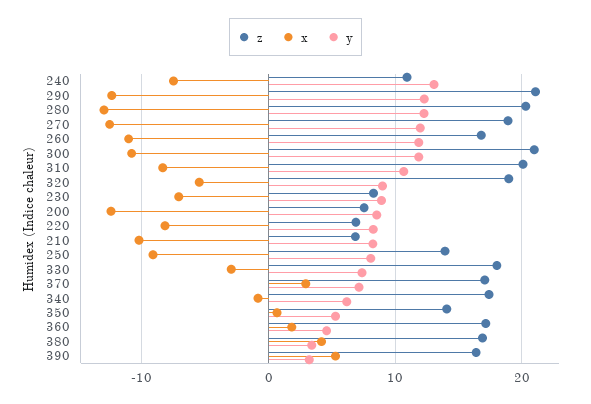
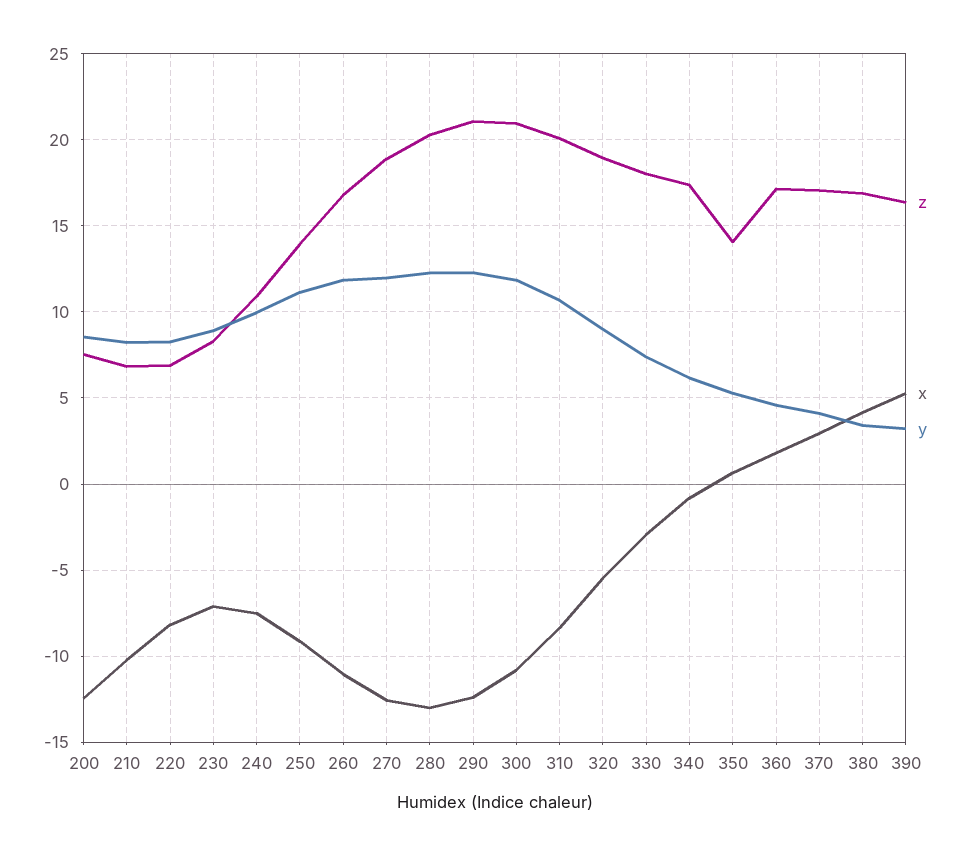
  {
    "z": {
      "240": 11,
      "290": 21,
      "280": 20.5,
      "270": 19,
      "260": 17,
      "300": 21,
      "310": 20,
      "320": 19,
      "230": 8.5,
      "200": 7.5,
      "220": 7,
      "210": 7,
      "250": 14,
      "330": 18,
      "370": 17,
      "340": 17.5,
      "350": 14,
      "360": 17,
      "380": 17,
      "390": 16.5
    },
    "x": {
      "240": -7.5,
      "290": -12.5,
      "280": -13,
      "270": -12.5,
      "260": -11,
      "300": -11,
      "310": -8.5,
      "320": -5.5,
      "230": -7,
      "200": -12.5,
      "220": -8,
      "210": -10,
      "250": -9,
      "330": -3,
      "370": 3,
      "340": -1,
      "350": 0.5,
      "360": 2,
      "380": 4,
      "390": 5.5
    },
    "y": {
-     "240": 13,
+     "240": 10,
      "290": 12.5,
      "280": 12.5,
      "270": 12,
      "260": 12,
      "300": 12,
      "310": 10.5,
      "320": 9,
      "230": 9,
      "200": 8.5,
      "220": 8.5,
      "210": 8,
-     "250": 8,
+     "250": 11,
      "330": 7.5,
-     "370": 7,
+     "370": 4,
      "340": 6,
      "350": 5.5,
      "360": 4.5,
      "380": 3.5,
      "390": 3
    }
  }

